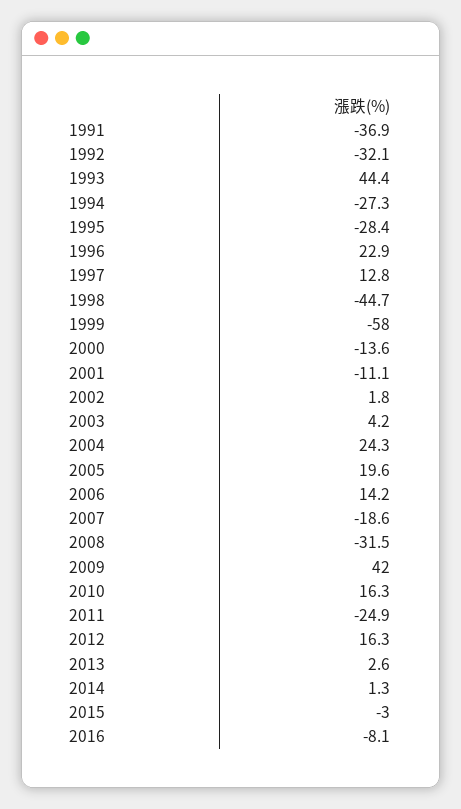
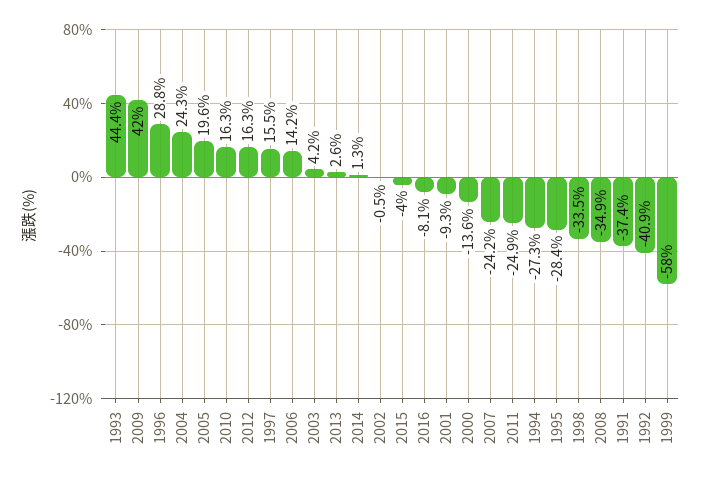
  {
-   "1991": -36.9,
+   "1991": -37.4,
-   "1992": -32.1,
+   "1992": -40.9,
    "1993": 44.4,
    "1994": -27.3,
    "1995": -28.4,
-   "1996": 22.9,
+   "1996": 28.8,
-   "1997": 12.8,
+   "1997": 15.5,
-   "1998": -44.7,
+   "1998": -33.5,
    "1999": -58,
    "2000": -13.6,
-   "2001": -11.1,
+   "2001": -9.3,
-   "2002": 1.8,
+   "2002": -0.5,
    "2003": 4.2,
    "2004": 24.3,
    "2005": 19.6,
    "2006": 14.2,
-   "2007": -18.6,
+   "2007": -24.2,
-   "2008": -31.5,
+   "2008": -34.9,
    "2009": 42,
    "2010": 16.3,
    "2011": -24.9,
    "2012": 16.3,
    "2013": 2.6,
    "2014": 1.3,
-   "2015": -3,
+   "2015": -4,
    "2016": -8.1
  }

